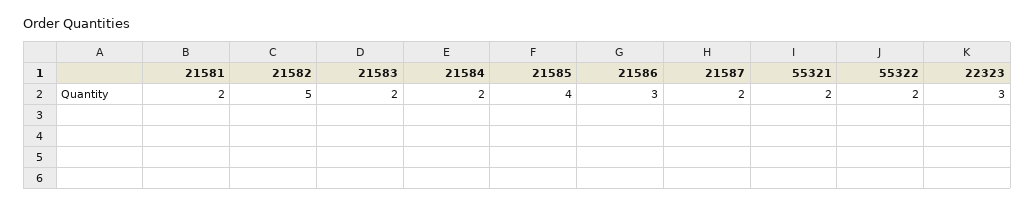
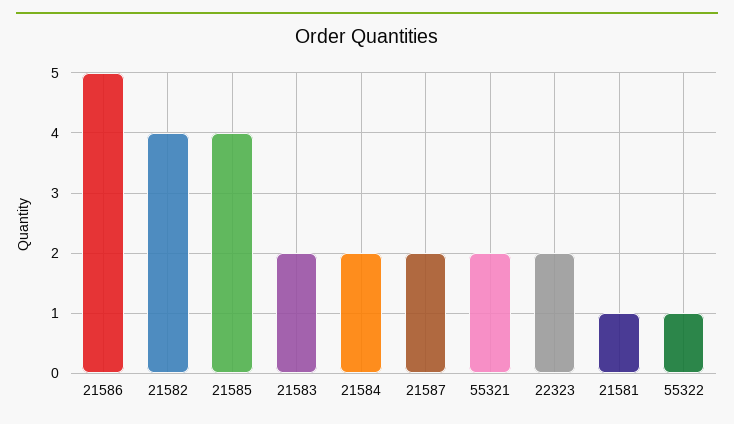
  {
-   "21581": 2,
+   "21581": 1,
-   "21582": 5,
+   "21582": 4,
    "21583": 2,
    "21584": 2,
    "21585": 4,
-   "21586": 3,
+   "21586": 5,
    "21587": 2,
    "55321": 2,
-   "55322": 2,
+   "55322": 1,
-   "22323": 3
+   "22323": 2
  }

